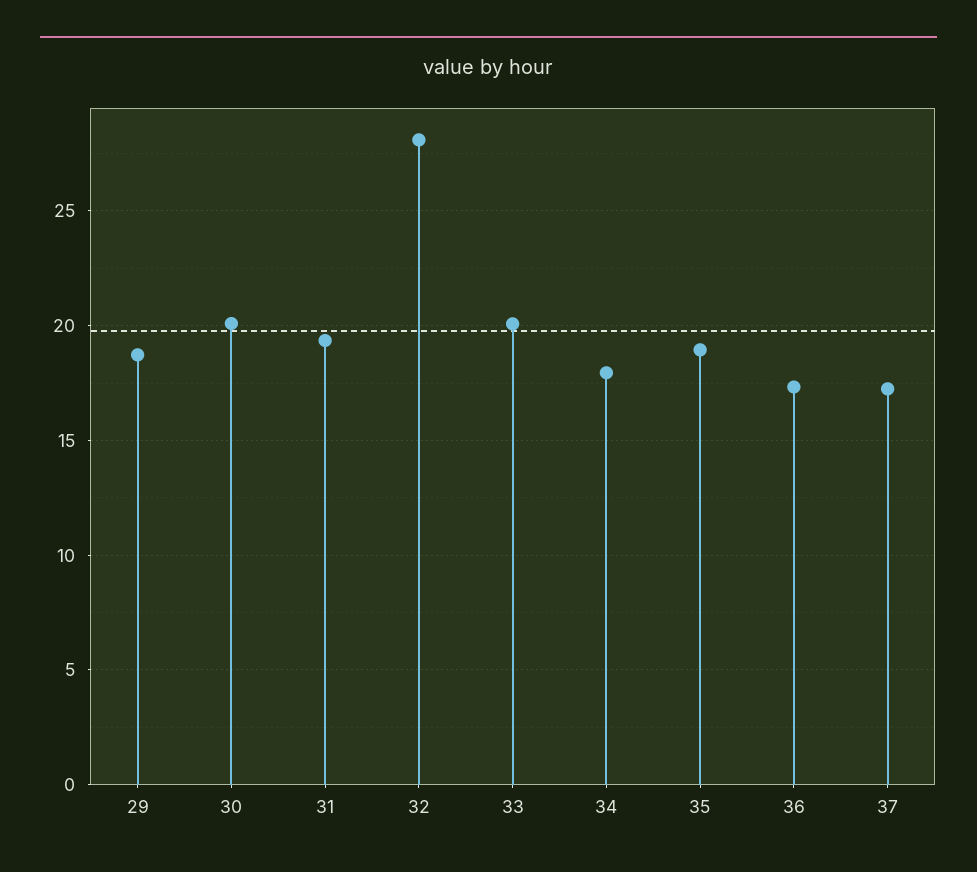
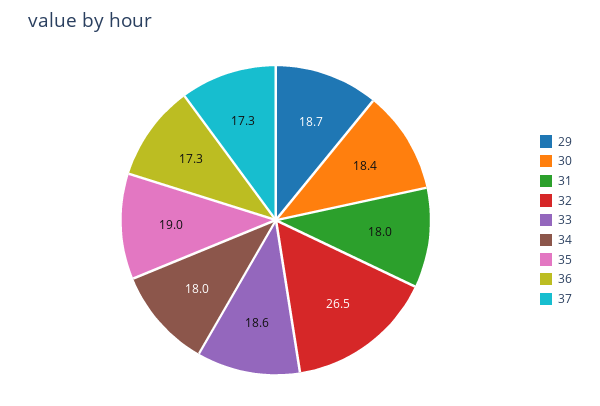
  {
    "29": 18.7,
-   "30": 20,
+   "30": 18.4,
-   "31": 19.5,
+   "31": 18,
-   "32": 28,
+   "32": 26.5,
-   "33": 20,
+   "33": 18.6,
    "34": 18,
    "35": 19,
    "36": 17.3,
    "37": 17.3
  }

